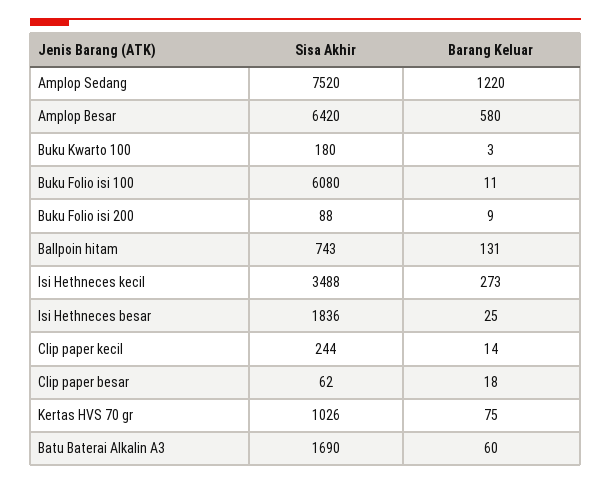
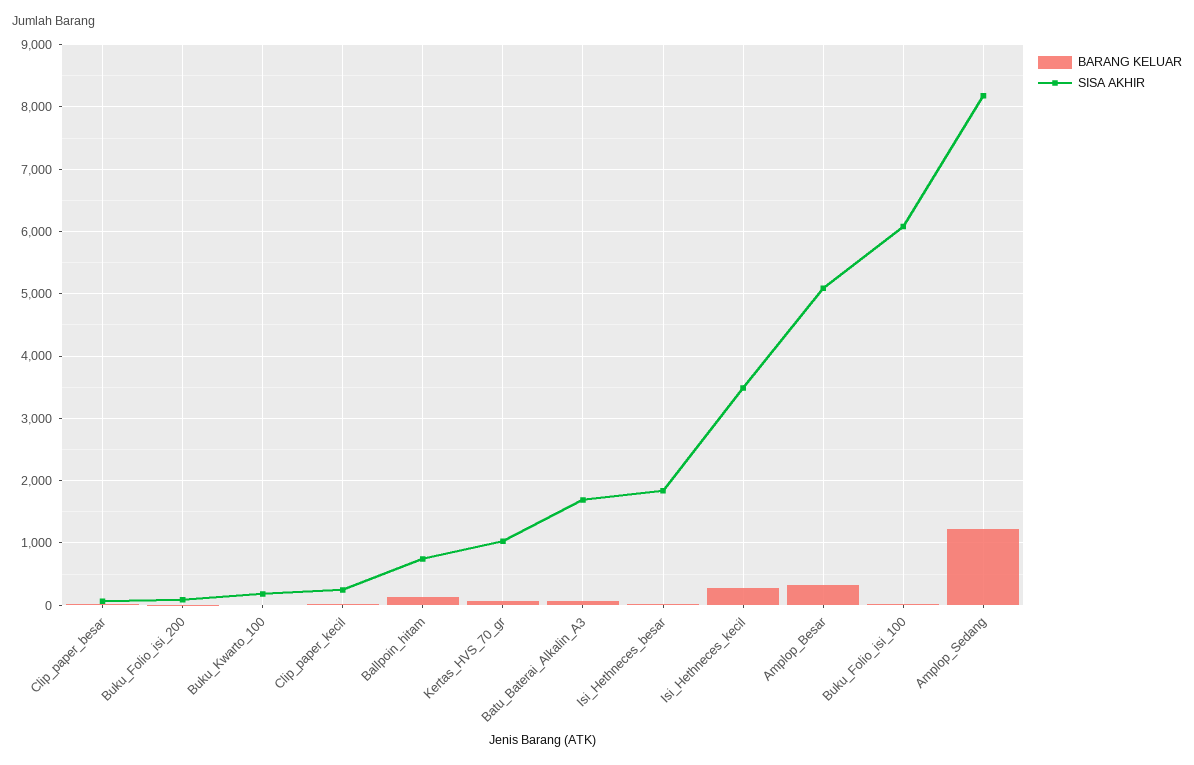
  {
    "Sisa Akhir": {
-     "Amplop Sedang": 7520,
+     "Amplop Sedang": 8200,
-     "Amplop Besar": 6420,
+     "Amplop Besar": 5100,
      "Buku Kwarto 100": 180,
      "Buku Folio isi 100": 6080,
      "Buku Folio isi 200": 88,
      "Ballpoin hitam": 743,
      "Isi Hethneces kecil": 3488,
      "Isi Hethneces besar": 1836,
      "Clip paper kecil": 244,
      "Clip paper besar": 62,
      "Kertas HVS 70 gr": 1026,
      "Batu Baterai Alkalin A3": 1690
    },
    "Barang Keluar": {
      "Amplop Sedang": 1220,
-     "Amplop Besar": 580,
+     "Amplop Besar": 300,
      "Buku Kwarto 100": 3,
      "Buku Folio isi 100": 11,
      "Buku Folio isi 200": 9,
      "Ballpoin hitam": 131,
      "Isi Hethneces kecil": 273,
      "Isi Hethneces besar": 25,
      "Clip paper kecil": 14,
      "Clip paper besar": 18,
      "Kertas HVS 70 gr": 75,
      "Batu Baterai Alkalin A3": 60
    }
  }

